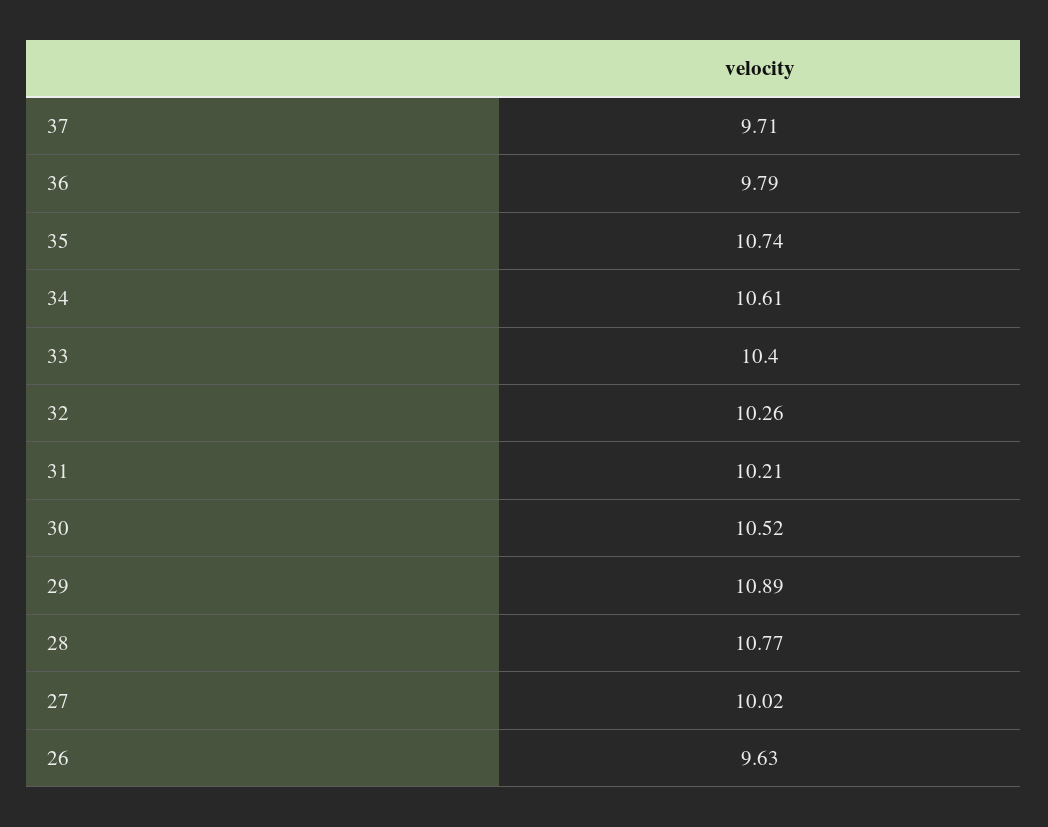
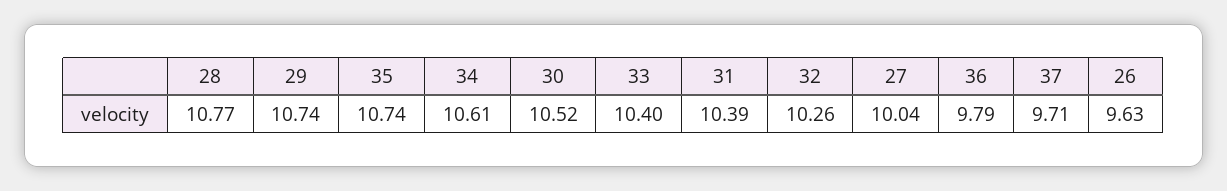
  {
    "37": 9.71,
    "36": 9.79,
    "35": 10.74,
    "34": 10.61,
    "33": 10.4,
    "32": 10.26,
-   "31": 10.21,
+   "31": 10.39,
    "30": 10.52,
-   "29": 10.89,
+   "29": 10.74,
    "28": 10.77,
-   "27": 10.02,
+   "27": 10.04,
    "26": 9.63
  }

